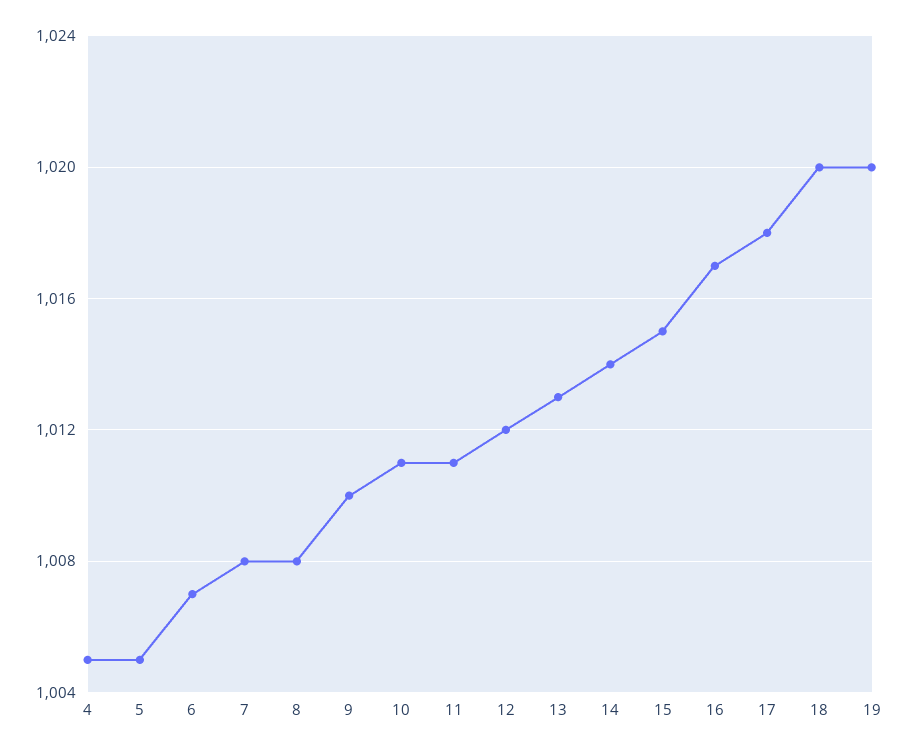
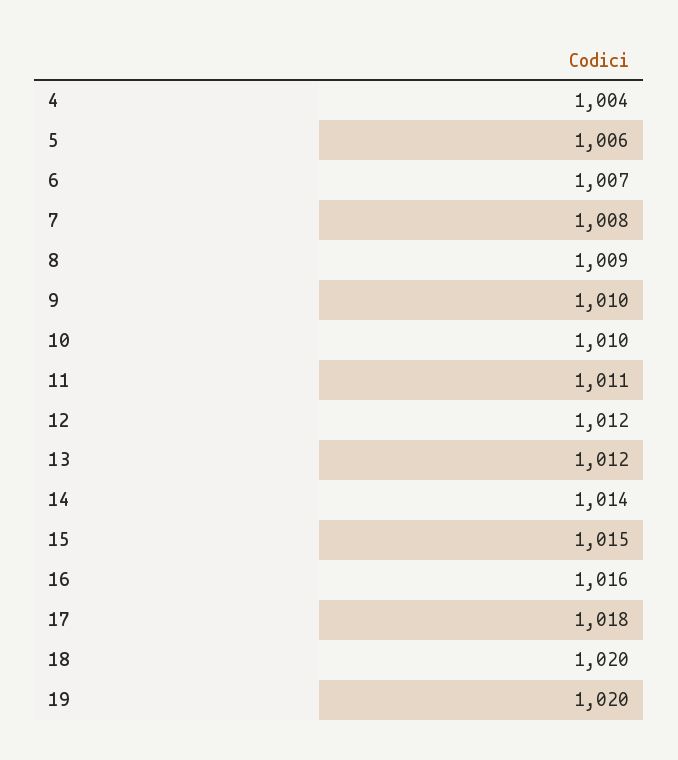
  {
-   "4": 1005,
+   "4": 1004,
-   "5": 1005,
+   "5": 1006,
    "6": 1007,
    "7": 1008,
-   "8": 1008,
+   "8": 1009,
    "9": 1010,
-   "10": 1011,
+   "10": 1010,
    "11": 1011,
    "12": 1012,
-   "13": 1013,
+   "13": 1012,
    "14": 1014,
    "15": 1015,
-   "16": 1017,
+   "16": 1016,
    "17": 1018,
    "18": 1020,
    "19": 1020
  }

